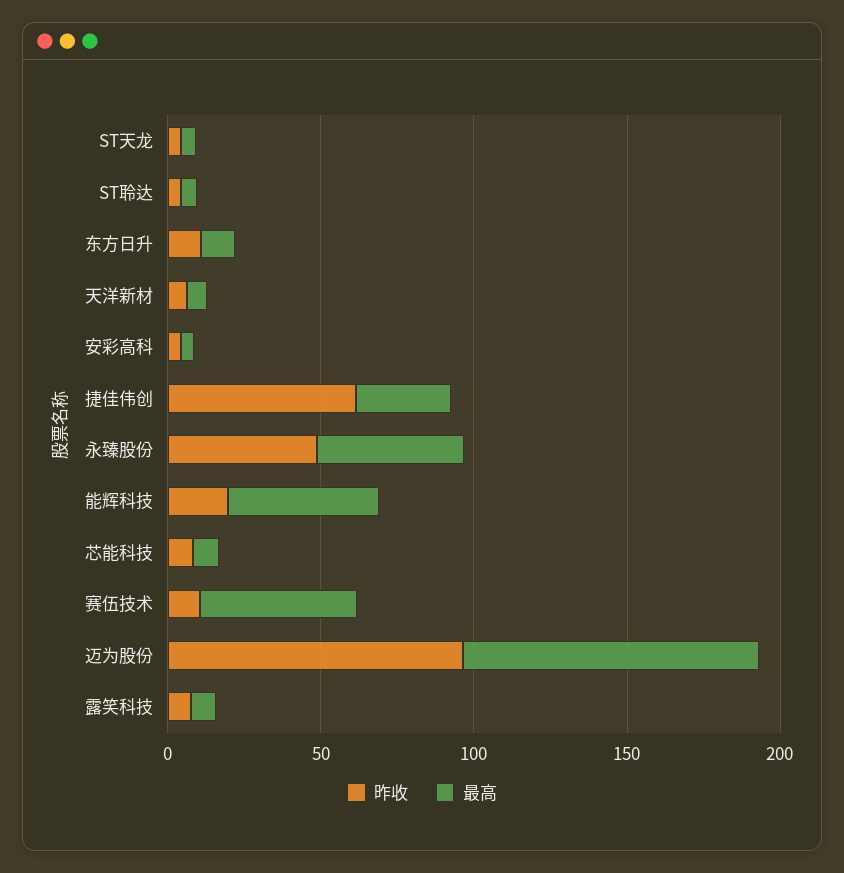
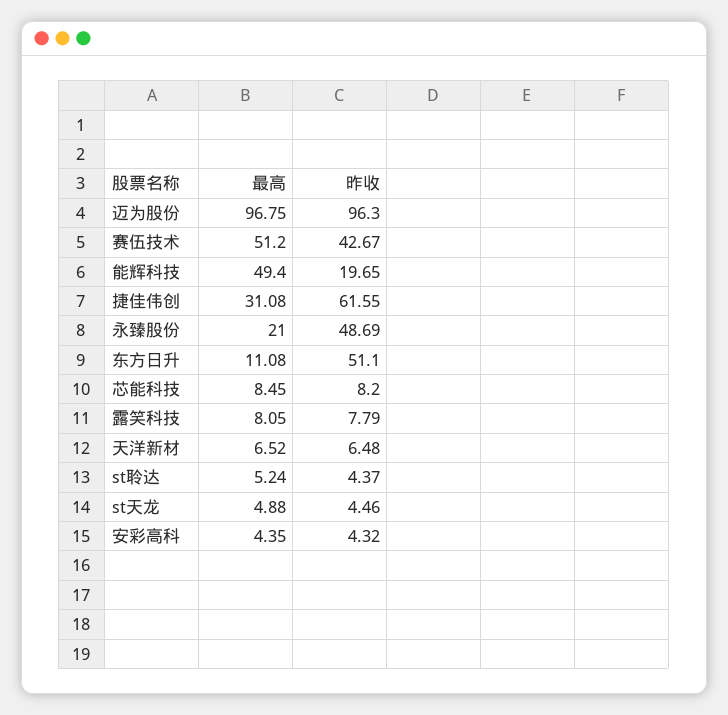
  {
    "昨收": {
      "ST天龙": 4.46,
      "ST聆达": 4.37,
-     "东方日升": 10,
+     "东方日升": 51.1,
      "天洋新材": 6.48,
      "安彩高科": 4.32,
      "捷佳伟创": 61.55,
      "永臻股份": 48.69,
      "能辉科技": 19.65,
      "芯能科技": 8.2,
-     "赛伍技术": 10,
+     "赛伍技术": 42.67,
      "迈为股份": 96.3,
      "露笑科技": 7.79
    },
    "最高": {
      "ST天龙": 4.88,
      "ST聆达": 5.24,
      "东方日升": 11.08,
      "天洋新材": 6.52,
      "安彩高科": 4.35,
      "捷佳伟创": 31.08,
-     "永臻股份": 50,
+     "永臻股份": 21,
      "能辉科技": 49.4,
      "芯能科技": 8.45,
      "赛伍技术": 51.2,
      "迈为股份": 96.75,
      "露笑科技": 8.05
    }
  }

